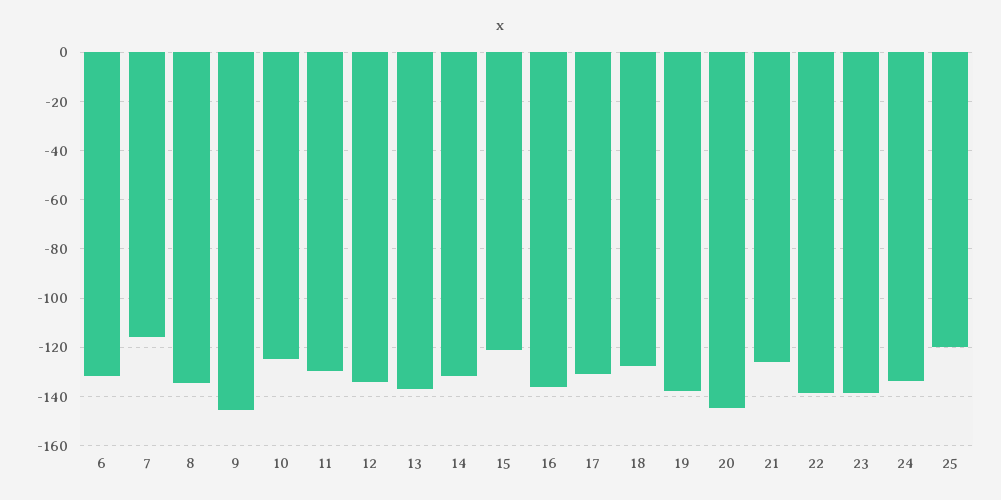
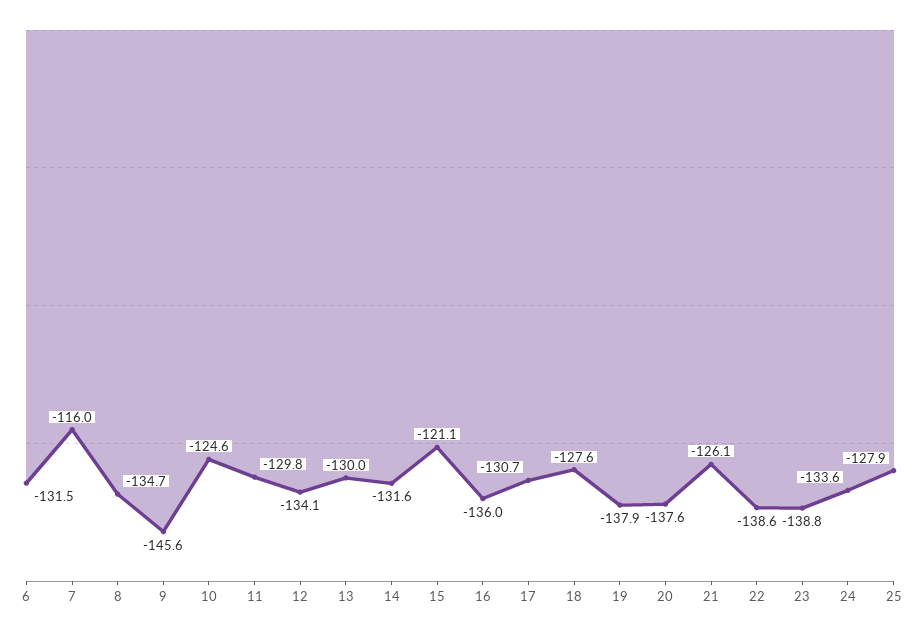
  {
    "6": -131.5,
    "7": -116,
    "8": -134.7,
    "9": -145.6,
    "10": -124.6,
    "11": -129.8,
    "12": -134.1,
-   "13": -137.5,
+   "13": -130,
    "14": -131.6,
    "15": -121.1,
    "16": -136,
    "17": -130.7,
    "18": -127.6,
    "19": -137.9,
-   "20": -145,
+   "20": -137.6,
    "21": -126.1,
    "22": -138.6,
    "23": -138.8,
    "24": -133.6,
-   "25": -120
+   "25": -127.9
  }

